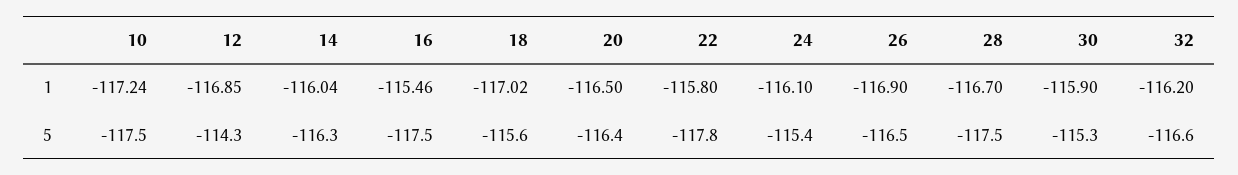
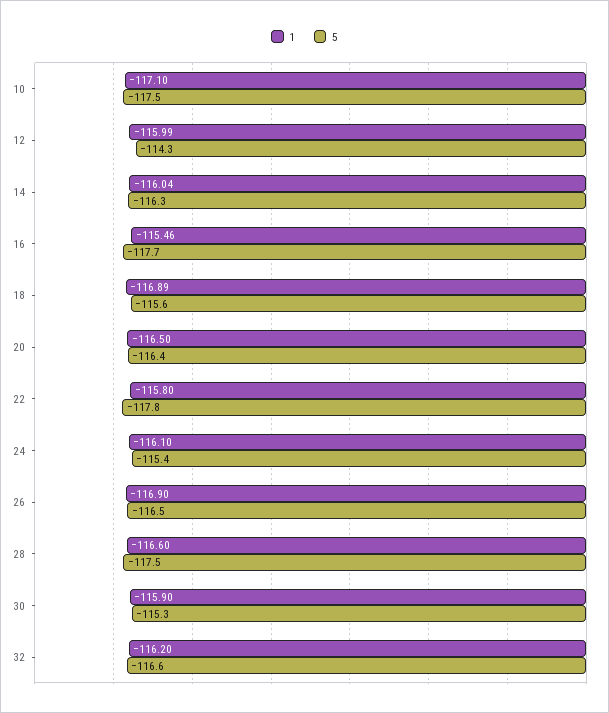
  {
    "1": {
-     "10": -117.24,
+     "10": -117.1,
-     "12": -116.85,
+     "12": -115.99,
      "14": -116.04,
      "16": -115.46,
-     "18": -117.02,
+     "18": -116.89,
      "20": -116.5,
      "22": -115.8,
      "24": -116.1,
      "26": -116.9,
-     "28": -116.7,
+     "28": -116.6,
      "30": -115.9,
      "32": -116.2
    },
    "5": {
      "10": -117.5,
      "12": -114.3,
      "14": -116.3,
-     "16": -117.5,
+     "16": -117.7,
      "18": -115.6,
      "20": -116.4,
      "22": -117.8,
      "24": -115.4,
      "26": -116.5,
      "28": -117.5,
      "30": -115.3,
      "32": -116.6
    }
  }

